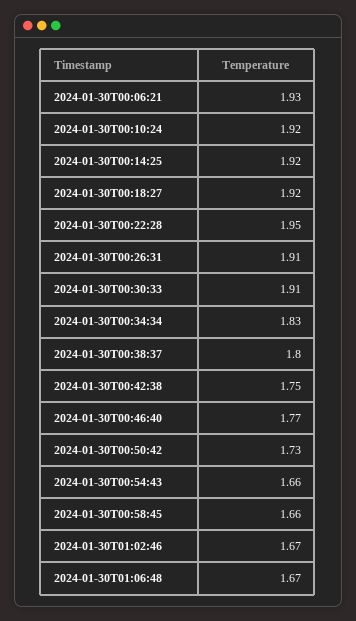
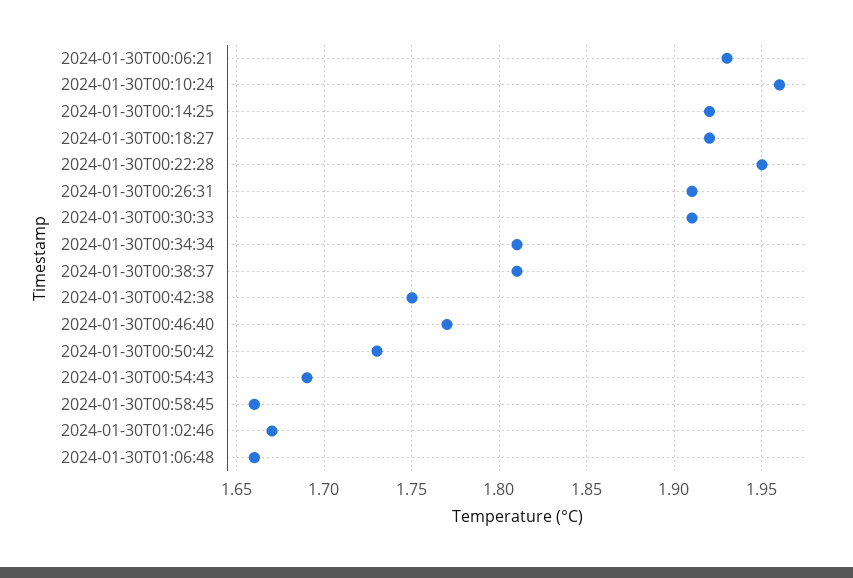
  {
    "2024-01-30T00:06:21": 1.93,
-   "2024-01-30T00:10:24": 1.92,
+   "2024-01-30T00:10:24": 1.96,
    "2024-01-30T00:14:25": 1.92,
    "2024-01-30T00:18:27": 1.92,
    "2024-01-30T00:22:28": 1.95,
    "2024-01-30T00:26:31": 1.91,
    "2024-01-30T00:30:33": 1.91,
-   "2024-01-30T00:34:34": 1.83,
+   "2024-01-30T00:34:34": 1.81,
-   "2024-01-30T00:38:37": 1.8,
+   "2024-01-30T00:38:37": 1.81,
    "2024-01-30T00:42:38": 1.75,
    "2024-01-30T00:46:40": 1.77,
    "2024-01-30T00:50:42": 1.73,
-   "2024-01-30T00:54:43": 1.66,
+   "2024-01-30T00:54:43": 1.69,
    "2024-01-30T00:58:45": 1.66,
    "2024-01-30T01:02:46": 1.67,
-   "2024-01-30T01:06:48": 1.67
+   "2024-01-30T01:06:48": 1.66
  }

